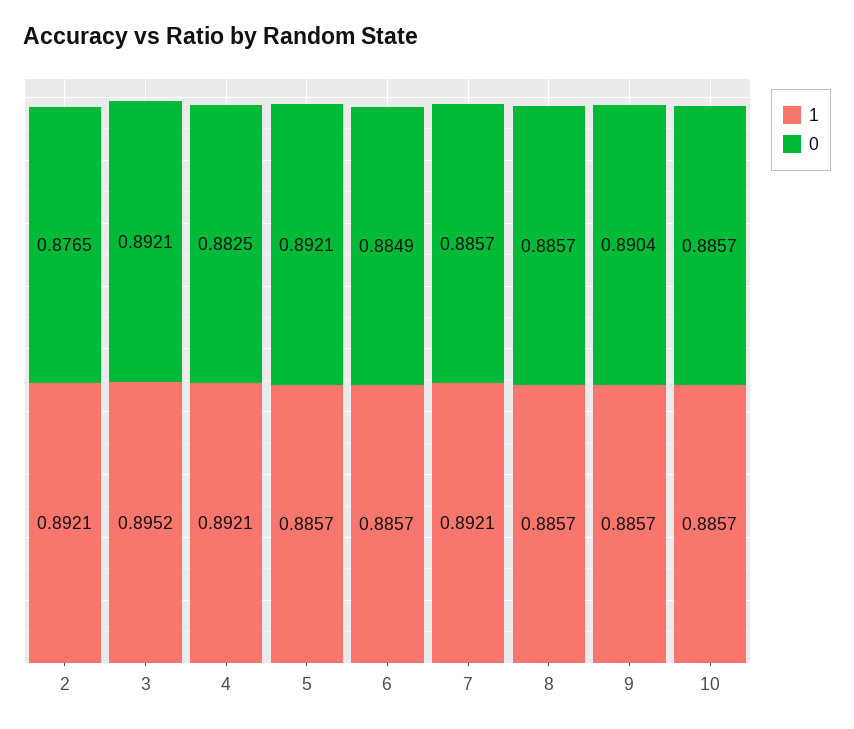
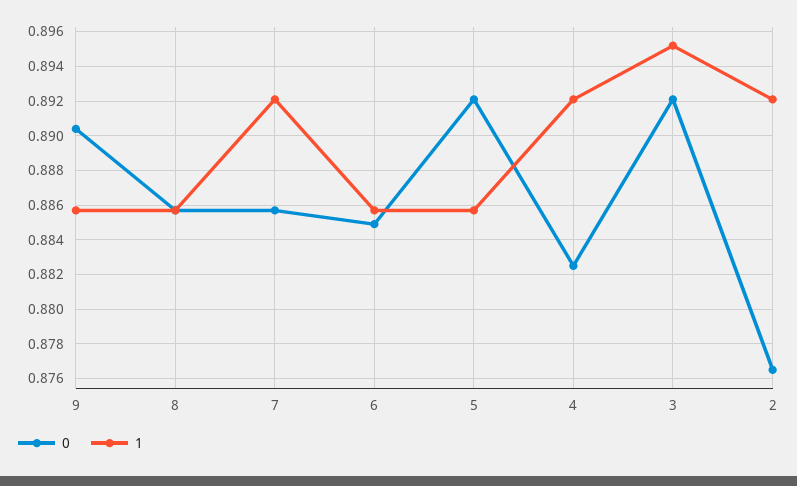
  {
    "1": {
      "2": 0.8921,
      "3": 0.8952,
      "4": 0.8921,
      "5": 0.8857,
      "6": 0.8857,
      "7": 0.8921,
      "8": 0.8857,
-     "9": 0.8857,
+     "9": 0.8857
-     "10": 0.8857
    },
    "0": {
      "2": 0.8765,
      "3": 0.8921,
      "4": 0.8825,
      "5": 0.8921,
      "6": 0.8849,
      "7": 0.8857,
      "8": 0.8857,
-     "9": 0.8904,
+     "9": 0.8904
-     "10": 0.8857
    }
  }

